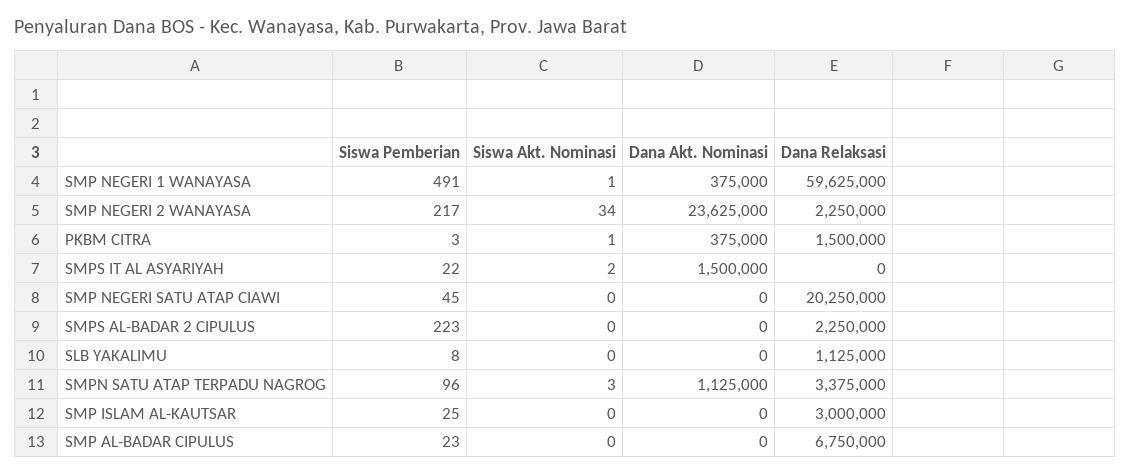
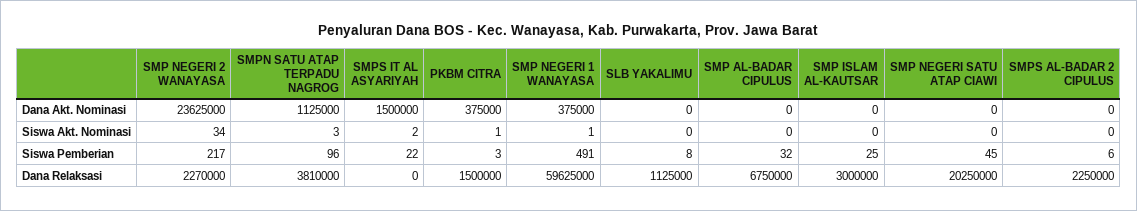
  {
    "Siswa Pemberian": {
      "SMP NEGERI 1 WANAYASA": 491,
      "SMP NEGERI 2 WANAYASA": 217,
      "PKBM CITRA": 3,
      "SMPS IT AL ASYARIYAH": 22,
      "SMP NEGERI SATU ATAP CIAWI": 45,
-     "SMPS AL-BADAR 2 CIPULUS": 223,
+     "SMPS AL-BADAR 2 CIPULUS": 6,
      "SLB YAKALIMU": 8,
      "SMPN SATU ATAP TERPADU NAGROG": 96,
      "SMP ISLAM AL-KAUTSAR": 25,
-     "SMP AL-BADAR CIPULUS": 23
+     "SMP AL-BADAR CIPULUS": 32
    },
    "Siswa Akt. Nominasi": {
      "SMP NEGERI 1 WANAYASA": 1,
      "SMP NEGERI 2 WANAYASA": 34,
      "PKBM CITRA": 1,
      "SMPS IT AL ASYARIYAH": 2,
      "SMP NEGERI SATU ATAP CIAWI": 0,
      "SMPS AL-BADAR 2 CIPULUS": 0,
      "SLB YAKALIMU": 0,
      "SMPN SATU ATAP TERPADU NAGROG": 3,
      "SMP ISLAM AL-KAUTSAR": 0,
      "SMP AL-BADAR CIPULUS": 0
    },
    "Dana Akt. Nominasi": {
      "SMP NEGERI 1 WANAYASA": 375000,
      "SMP NEGERI 2 WANAYASA": 23625000,
      "PKBM CITRA": 375000,
      "SMPS IT AL ASYARIYAH": 1500000,
      "SMP NEGERI SATU ATAP CIAWI": 0,
      "SMPS AL-BADAR 2 CIPULUS": 0,
      "SLB YAKALIMU": 0,
      "SMPN SATU ATAP TERPADU NAGROG": 1125000,
      "SMP ISLAM AL-KAUTSAR": 0,
      "SMP AL-BADAR CIPULUS": 0
    },
    "Dana Relaksasi": {
      "SMP NEGERI 1 WANAYASA": 59625000,
-     "SMP NEGERI 2 WANAYASA": 2250000,
+     "SMP NEGERI 2 WANAYASA": 2270000,
      "PKBM CITRA": 1500000,
      "SMPS IT AL ASYARIYAH": 0,
      "SMP NEGERI SATU ATAP CIAWI": 20250000,
      "SMPS AL-BADAR 2 CIPULUS": 2250000,
      "SLB YAKALIMU": 1125000,
-     "SMPN SATU ATAP TERPADU NAGROG": 3375000,
+     "SMPN SATU ATAP TERPADU NAGROG": 3810000,
      "SMP ISLAM AL-KAUTSAR": 3000000,
      "SMP AL-BADAR CIPULUS": 6750000
    }
  }

